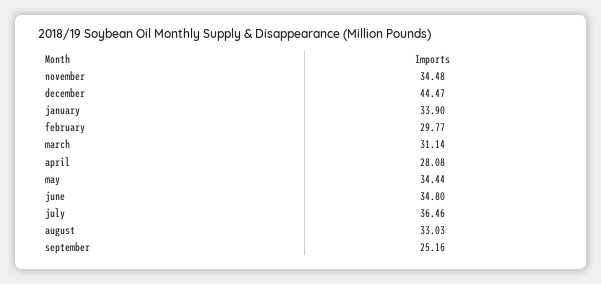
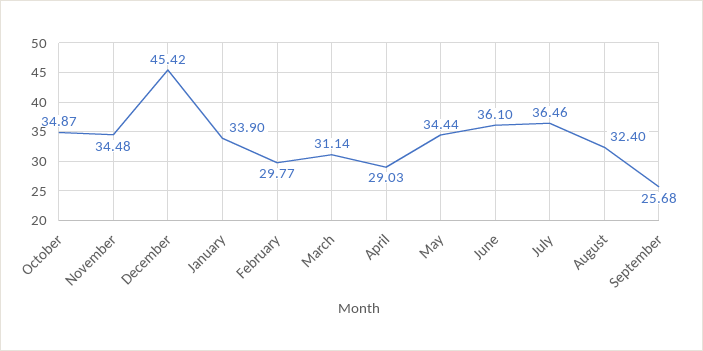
  {
    "november": 34.48,
-   "december": 44.47,
+   "december": 45.42,
    "january": 33.9,
    "february": 29.77,
    "march": 31.14,
-   "april": 28.08,
+   "april": 29.03,
    "may": 34.44,
-   "june": 34.8,
+   "june": 36.1,
    "july": 36.46,
-   "august": 33.03,
+   "august": 32.4,
-   "september": 25.16
+   "september": 25.68,
+   "October": 34.87
  }

